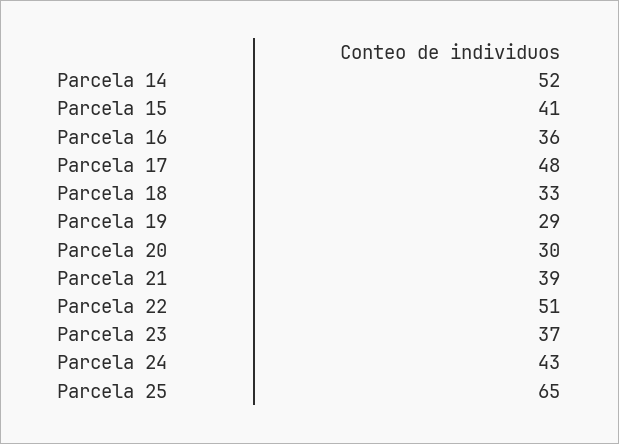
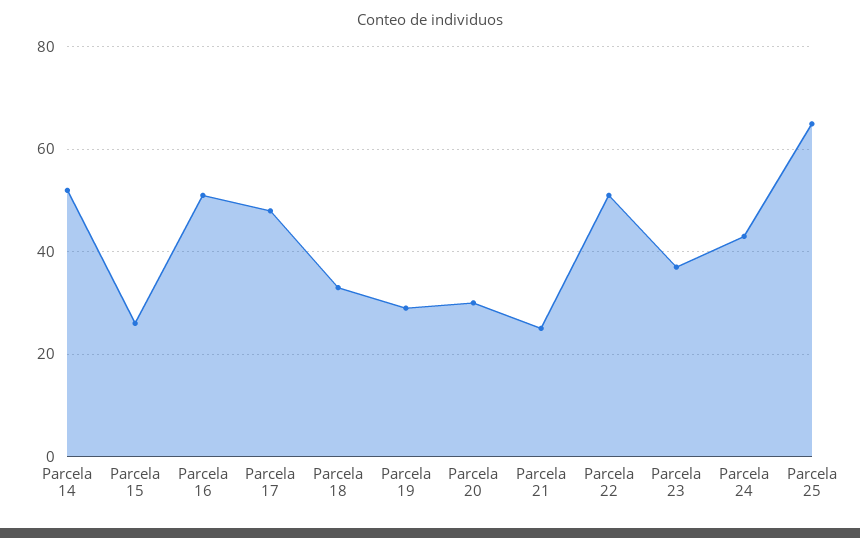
  {
    "Parcela 14": 52,
-   "Parcela 15": 41,
+   "Parcela 15": 25,
-   "Parcela 16": 36,
+   "Parcela 16": 50,
    "Parcela 17": 48,
    "Parcela 18": 33,
    "Parcela 19": 29,
    "Parcela 20": 30,
-   "Parcela 21": 39,
+   "Parcela 21": 25,
    "Parcela 22": 51,
    "Parcela 23": 37,
    "Parcela 24": 43,
    "Parcela 25": 65
  }

